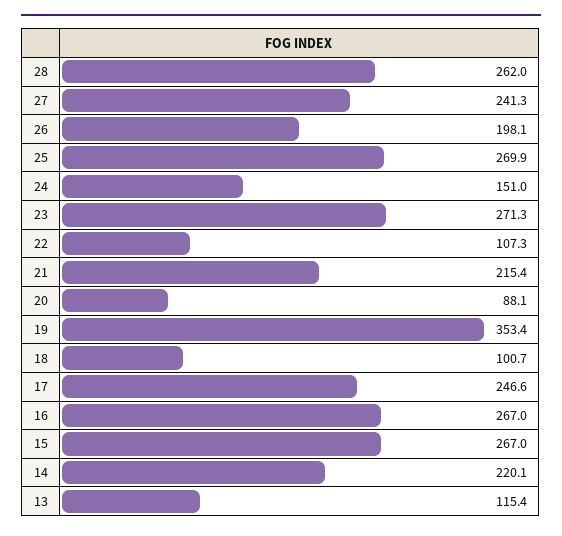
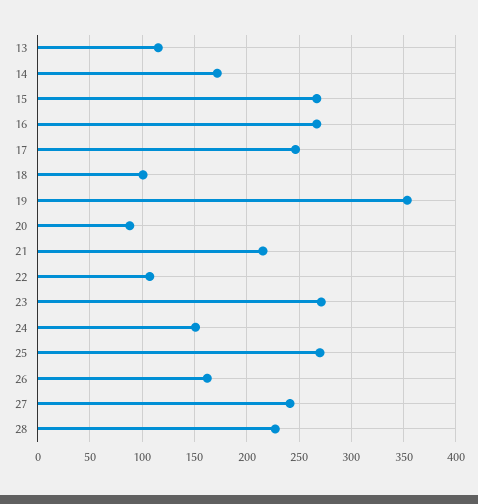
  {
-   "28": 262,
+   "28": 230,
    "27": 241.3,
-   "26": 198.1,
+   "26": 160,
    "25": 269.9,
    "24": 151,
    "23": 271.3,
    "22": 107.3,
    "21": 215.4,
    "20": 88.1,
    "19": 353.4,
    "18": 100.7,
    "17": 246.6,
    "16": 267,
    "15": 267,
-   "14": 220.1,
+   "14": 170,
    "13": 115.4
  }

